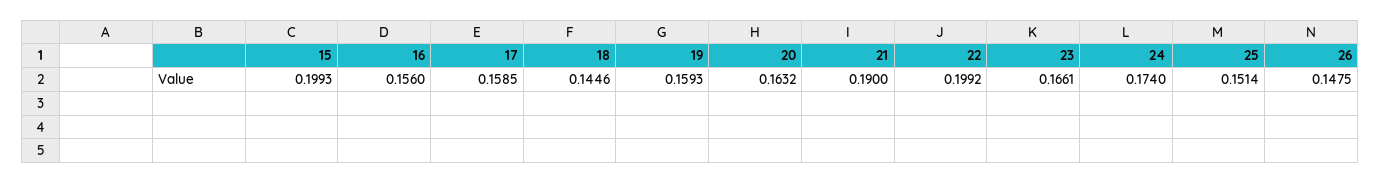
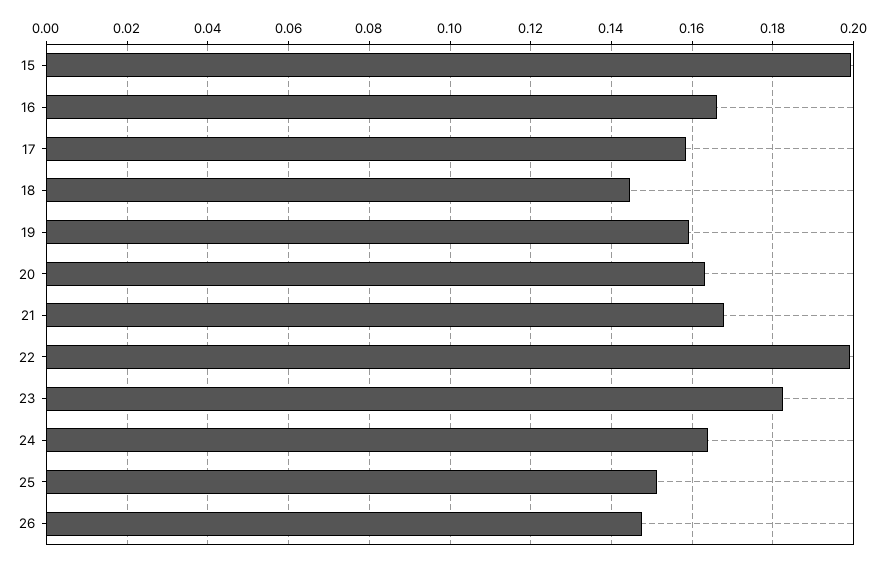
  {
    "15": 0.1993,
-   "16": 0.156,
+   "16": 0.166,
    "17": 0.1585,
    "18": 0.1446,
    "19": 0.1593,
    "20": 0.1632,
-   "21": 0.19,
+   "21": 0.168,
    "22": 0.1992,
-   "23": 0.1661,
+   "23": 0.182,
-   "24": 0.174,
+   "24": 0.164,
    "25": 0.1514,
    "26": 0.1475
  }

